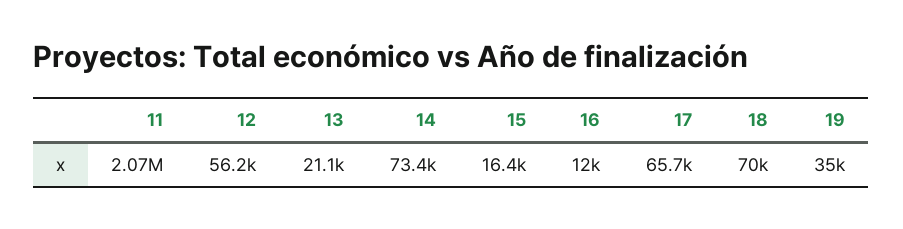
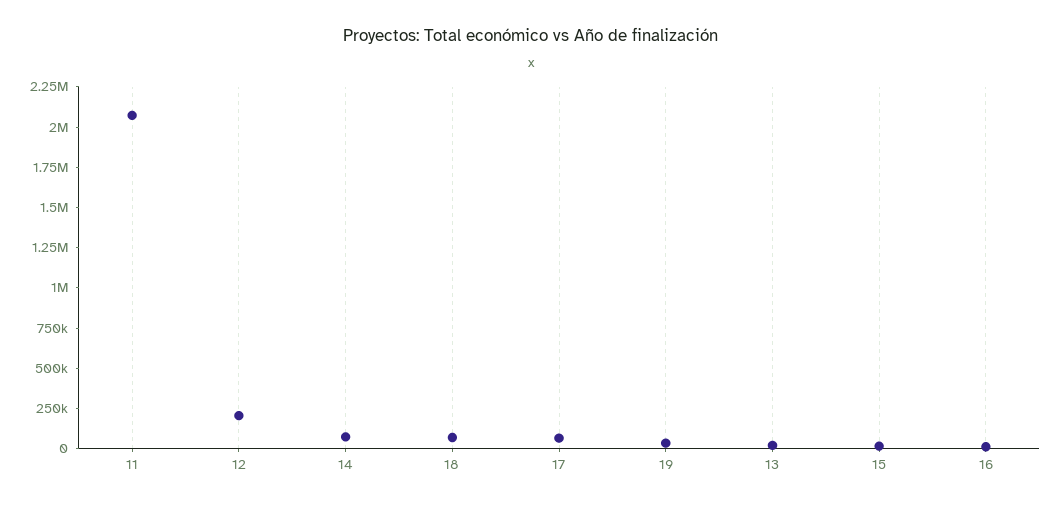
  {
    "11": 2070000,
-   "12": 56200,
+   "12": 200000,
    "13": 21100,
    "14": 73400,
    "15": 16400,
    "16": 12000,
    "17": 65700,
    "18": 70000,
    "19": 35000
  }

